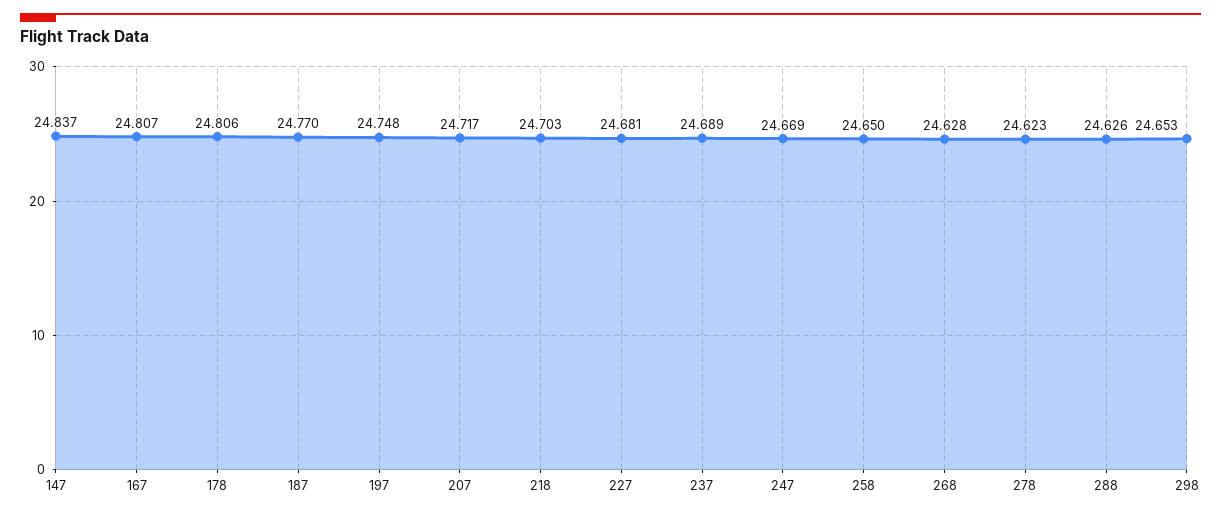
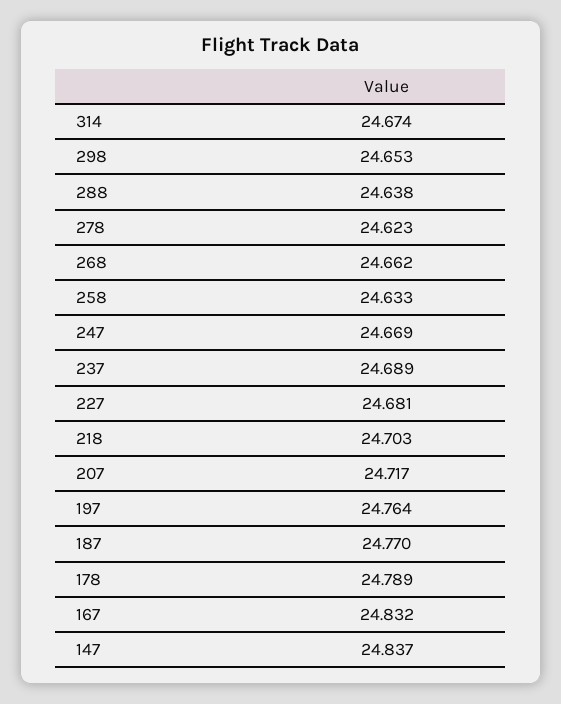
  {
    "147": 24.837,
-   "167": 24.807,
+   "167": 24.832,
-   "178": 24.806,
+   "178": 24.789,
    "187": 24.77,
-   "197": 24.748,
+   "197": 24.764,
    "207": 24.717,
    "218": 24.703,
    "227": 24.681,
    "237": 24.689,
    "247": 24.669,
-   "258": 24.65,
+   "258": 24.633,
-   "268": 24.628,
+   "268": 24.662,
    "278": 24.623,
-   "288": 24.626,
+   "288": 24.638,
-   "298": 24.653
+   "298": 24.653,
+   "314": 24.674
  }

